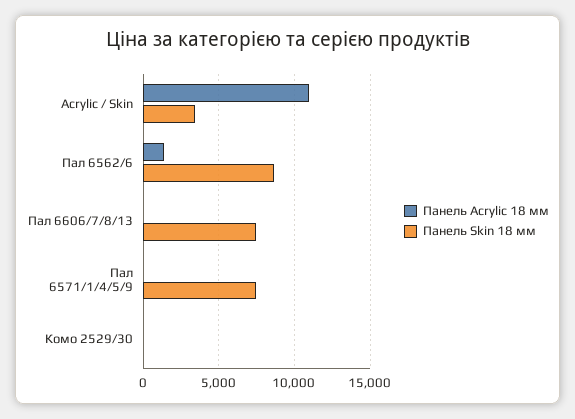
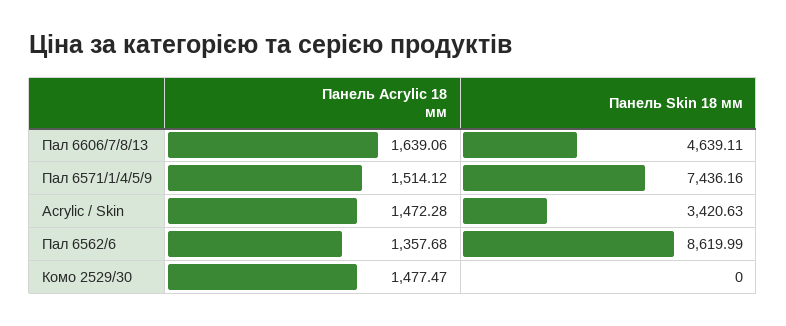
  {
    "Панель Acrylic 18 мм": {
-     "Acrylic / Skin": 11000,
+     "Acrylic / Skin": 1472.28,
      "Пал 6562/6": 1357.68,
-     "Пал 6606/7/8/13": 0,
+     "Пал 6606/7/8/13": 1639.06,
-     "Пал 6571/1/4/5/9": 0,
+     "Пал 6571/1/4/5/9": 1514.12,
-     "Комо 2529/30": 0
+     "Комо 2529/30": 1477.47
    },
    "Панель Skin 18 мм": {
      "Acrylic / Skin": 3420.63,
      "Пал 6562/6": 8619.99,
-     "Пал 6606/7/8/13": 7500,
+     "Пал 6606/7/8/13": 4639.11,
      "Пал 6571/1/4/5/9": 7436.16,
      "Комо 2529/30": 0
    }
  }

